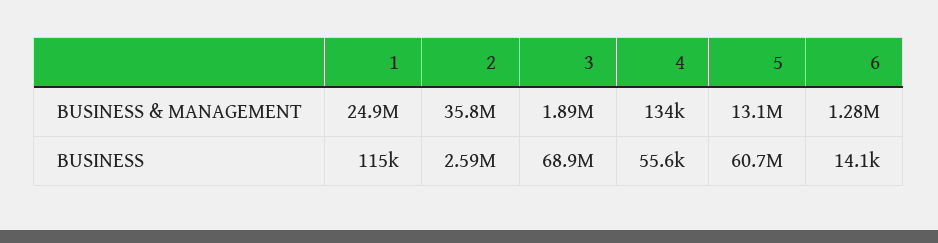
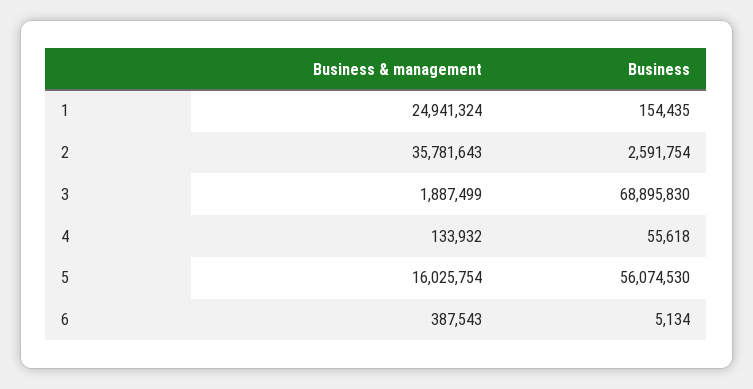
  {
    "1": {
      "BUSINESS & MANAGEMENT": 24941324,
-     "BUSINESS": 115000
+     "BUSINESS": 154435
    },
    "2": {
      "BUSINESS & MANAGEMENT": 35781643,
      "BUSINESS": 2591754
    },
    "3": {
      "BUSINESS & MANAGEMENT": 1887499,
      "BUSINESS": 68895830
    },
    "4": {
      "BUSINESS & MANAGEMENT": 133932,
      "BUSINESS": 55618
    },
    "5": {
-     "BUSINESS & MANAGEMENT": 13100000,
+     "BUSINESS & MANAGEMENT": 16025754,
-     "BUSINESS": 60700000
+     "BUSINESS": 56074530
    },
    "6": {
-     "BUSINESS & MANAGEMENT": 1280000,
+     "BUSINESS & MANAGEMENT": 387543,
-     "BUSINESS": 14100
+     "BUSINESS": 5134
    }
  }

